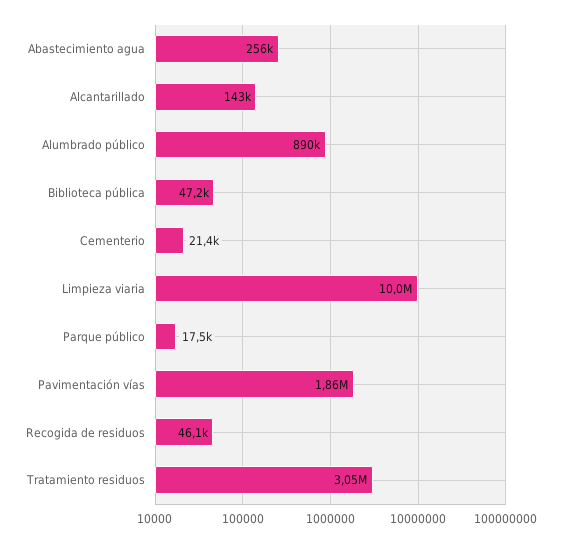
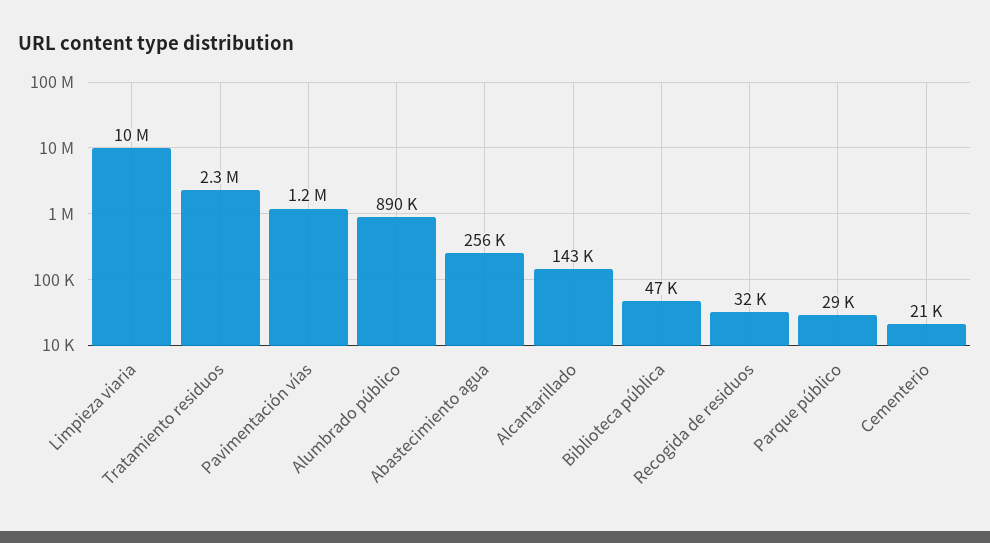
  {
    "Abastecimiento agua": 256000,
    "Alcantarillado": 143000,
    "Alumbrado público": 890000,
    "Biblioteca pública": 47200,
    "Cementerio": 21400,
    "Limpieza viaria": 10000000,
-   "Parque público": 17500,
+   "Parque público": 29000,
-   "Pavimentación vías": 1860000,
+   "Pavimentación vías": 1200000,
-   "Recogida de residuos": 46100,
+   "Recogida de residuos": 32000,
-   "Tratamiento residuos": 3050000
+   "Tratamiento residuos": 2300000
  }

